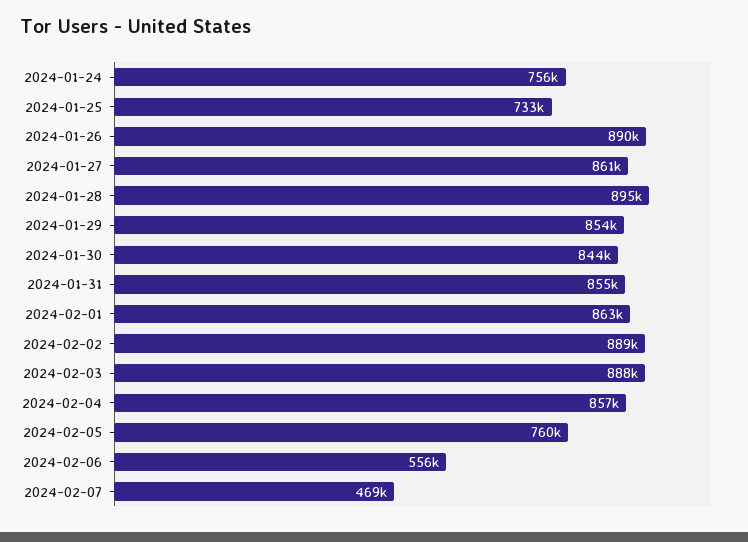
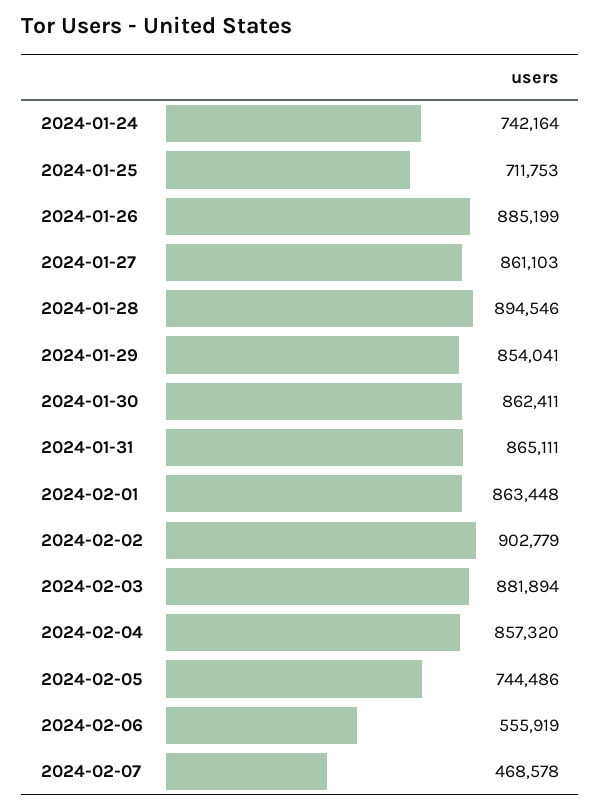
  {
-   "2024-01-24": 756000,
+   "2024-01-24": 742164,
-   "2024-01-25": 733000,
+   "2024-01-25": 711753,
-   "2024-01-26": 890000,
+   "2024-01-26": 885199,
    "2024-01-27": 861103,
    "2024-01-28": 894546,
    "2024-01-29": 854041,
-   "2024-01-30": 844000,
+   "2024-01-30": 862411,
-   "2024-01-31": 855000,
+   "2024-01-31": 865111,
    "2024-02-01": 863448,
-   "2024-02-02": 889000,
+   "2024-02-02": 902779,
-   "2024-02-03": 888000,
+   "2024-02-03": 881894,
    "2024-02-04": 857320,
-   "2024-02-05": 760000,
+   "2024-02-05": 744486,
    "2024-02-06": 555919,
    "2024-02-07": 468578
  }

